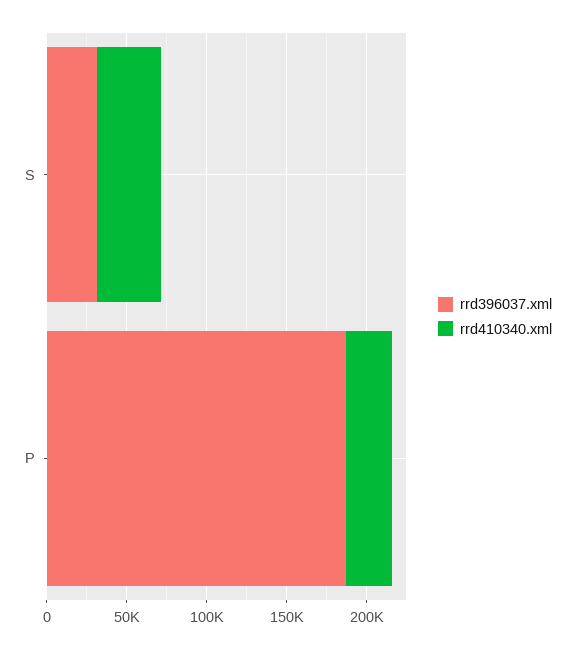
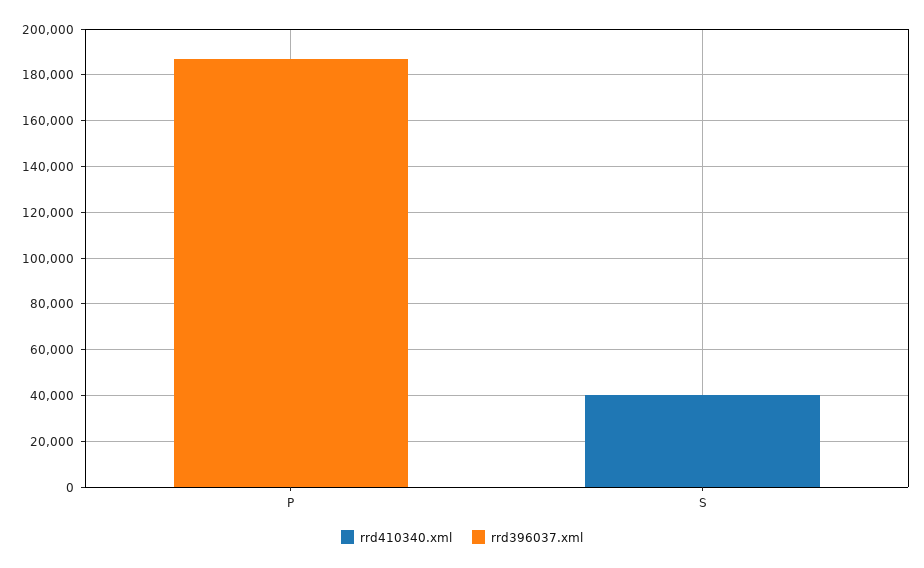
  {
    "rrd396037.xml": {
-     "S": 30000,
+     "S": 0,
      "P": 185000
    },
    "rrd410340.xml": {
      "S": 40000,
-     "P": 30000
+     "P": 0
    }
  }

